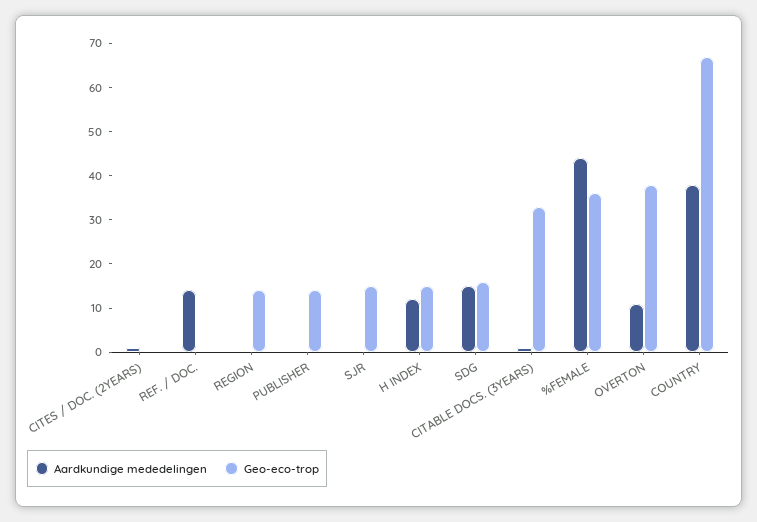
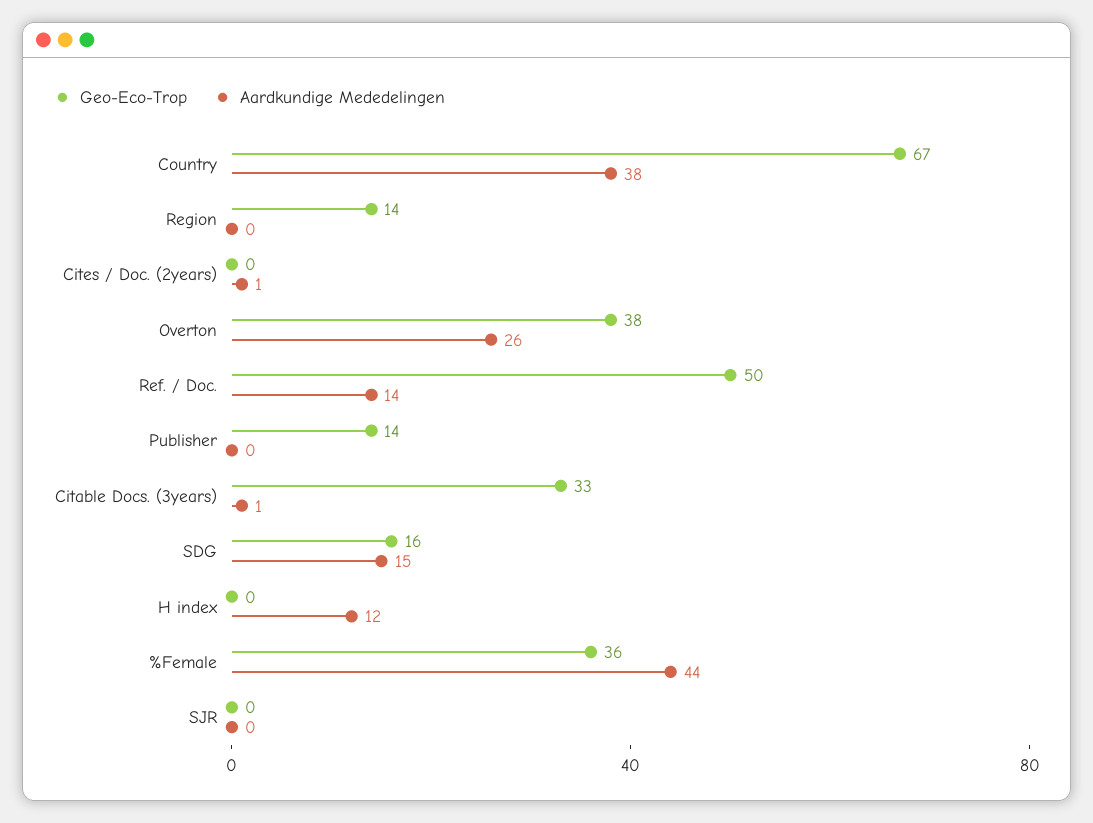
  {
    "Aardkundige mededelingen": {
      "CITES / DOC. (2YEARS)": 1,
      "REF. / DOC.": 14,
      "REGION": 0,
      "PUBLISHER": 0,
      "SJR": 0,
      "H INDEX": 12,
      "SDG": 15,
      "CITABLE DOCS. (3YEARS)": 1,
      "%FEMALE": 44,
-     "OVERTON": 10,
+     "OVERTON": 26,
      "COUNTRY": 38
    },
    "Geo-eco-trop": {
      "CITES / DOC. (2YEARS)": 0,
-     "REF. / DOC.": 0,
+     "REF. / DOC.": 50,
      "REGION": 14,
      "PUBLISHER": 14,
-     "SJR": 15,
+     "SJR": 0,
-     "H INDEX": 15,
+     "H INDEX": 0,
      "SDG": 16,
      "CITABLE DOCS. (3YEARS)": 33,
      "%FEMALE": 36,
      "OVERTON": 38,
      "COUNTRY": 67
    }
  }

